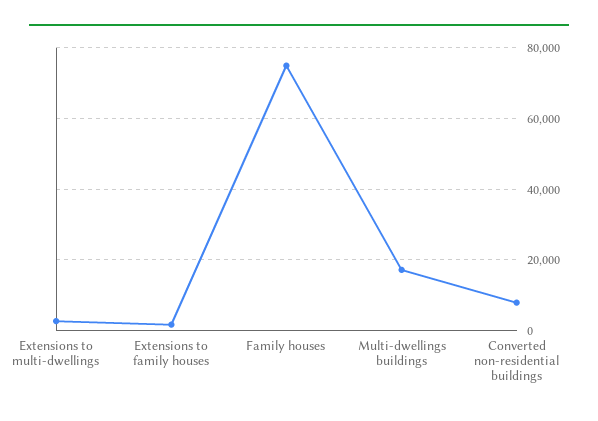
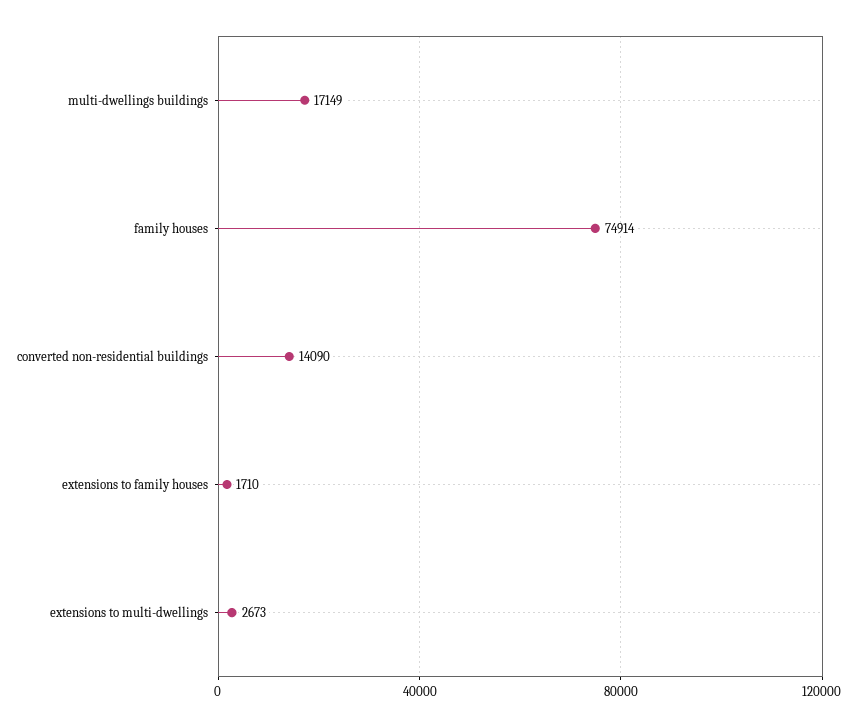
  {
    "Extensions to multi-dwellings": 2673,
    "Extensions to family houses": 1710,
    "Family houses": 74914,
    "Multi-dwellings buildings": 17149,
-   "Converted non-residential buildings": 8000
+   "Converted non-residential buildings": 14090
  }

